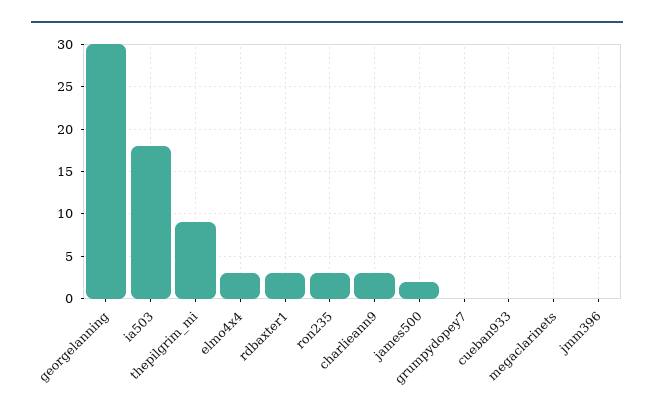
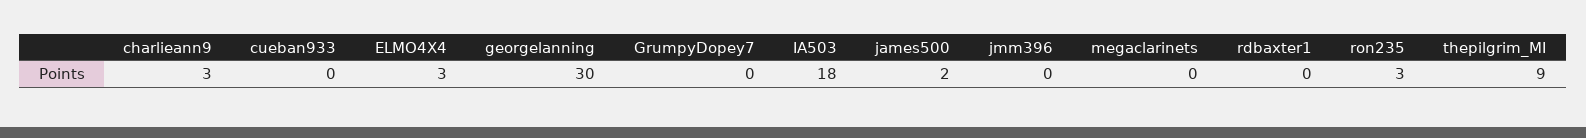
  {
    "georgelanning": 30,
    "ia503": 18,
    "thepilgrim_mi": 9,
    "elmo4x4": 3,
-   "rdbaxter1": 3,
+   "rdbaxter1": 0,
    "ron235": 3,
    "charlieann9": 3,
    "james500": 2,
    "grumpydopey7": 0,
    "cueban933": 0,
    "megaclarinets": 0,
    "jmm396": 0
  }

